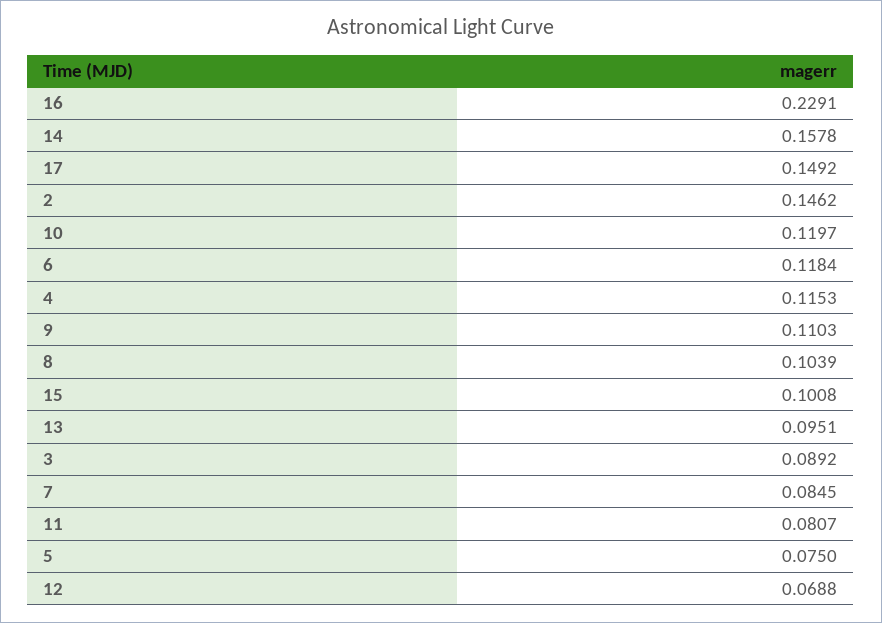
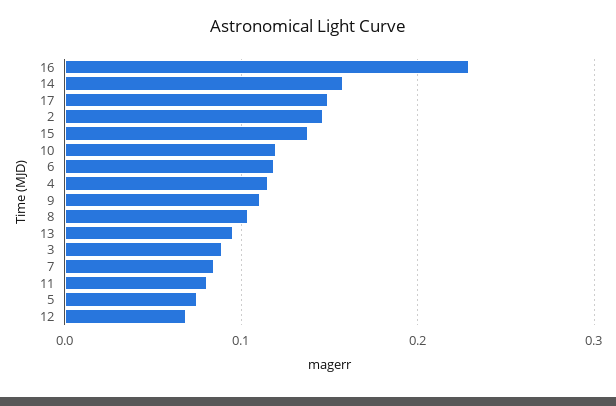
  {
    "16": 0.2291,
    "14": 0.1578,
    "17": 0.1492,
    "2": 0.1462,
    "10": 0.1197,
    "6": 0.1184,
    "4": 0.1153,
    "9": 0.1103,
    "8": 0.1039,
-   "15": 0.1008,
+   "15": 0.14,
    "13": 0.0951,
    "3": 0.0892,
    "7": 0.0845,
    "11": 0.0807,
    "5": 0.075,
    "12": 0.0688
  }

